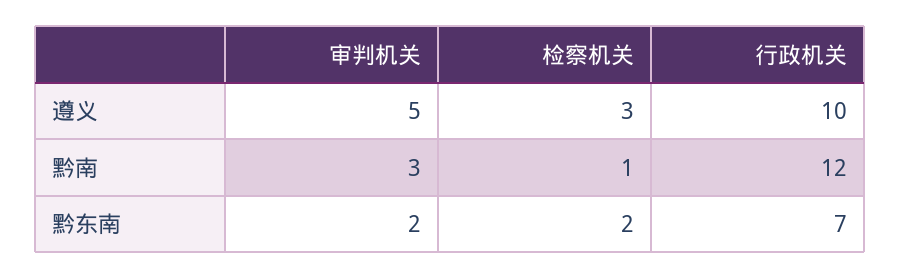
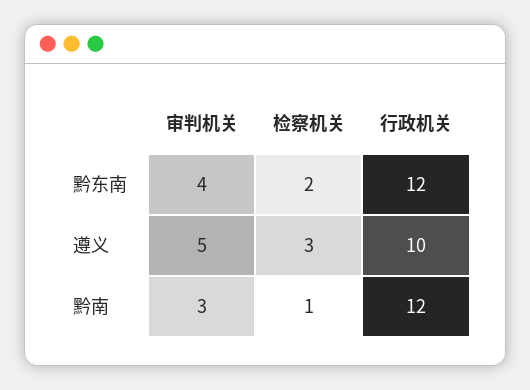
  {
    "审判机关": {
      "遵义": 5,
      "黔南": 3,
-     "黔东南": 2
+     "黔东南": 4
    },
    "检察机关": {
      "遵义": 3,
      "黔南": 1,
      "黔东南": 2
    },
    "行政机关": {
      "遵义": 10,
      "黔南": 12,
-     "黔东南": 7
+     "黔东南": 12
    }
  }

